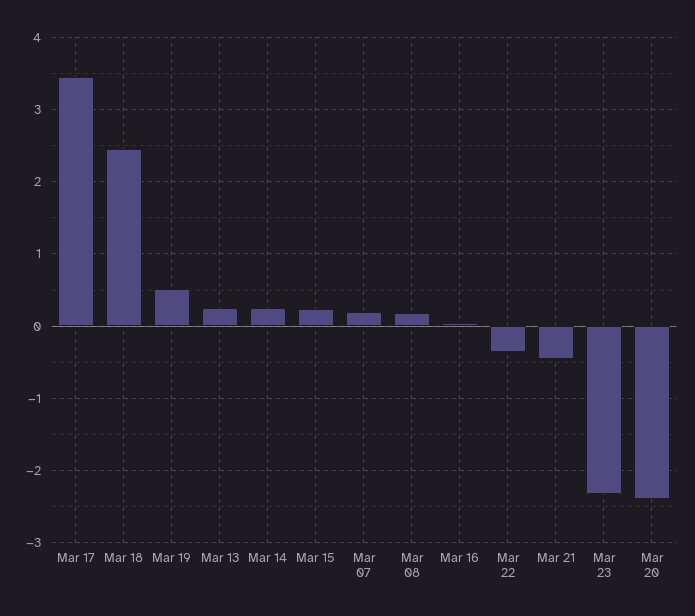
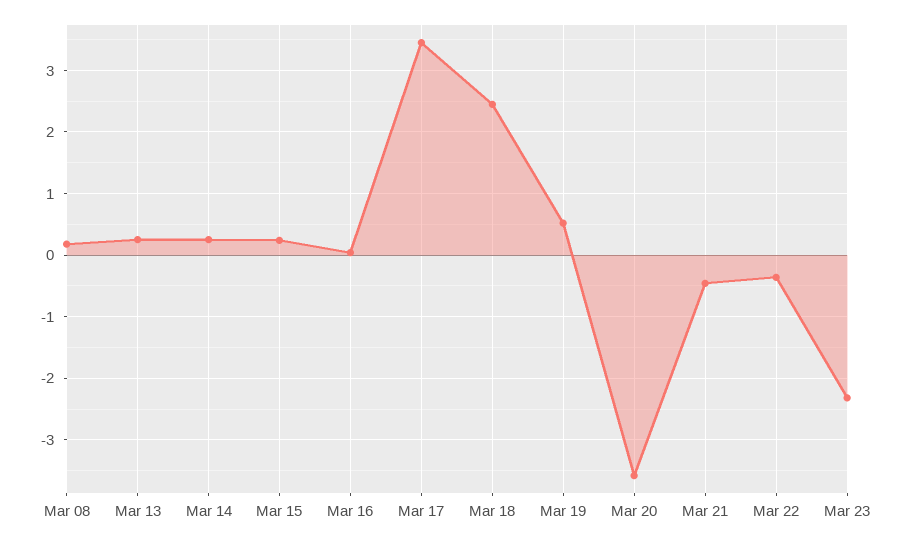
  {
    "Mar 17": 3.5,
    "Mar 18": 2.5,
    "Mar 19": 0.5,
    "Mar 13": 0.3,
    "Mar 14": 0.3,
    "Mar 15": 0.2,
-   "Mar 07": 0.2,
    "Mar 08": 0.2,
    "Mar 16": 0,
    "Mar 22": -0.4,
    "Mar 21": -0.5,
    "Mar 23": -2.3,
-   "Mar 20": -2.4
+   "Mar 20": -3.6
  }

